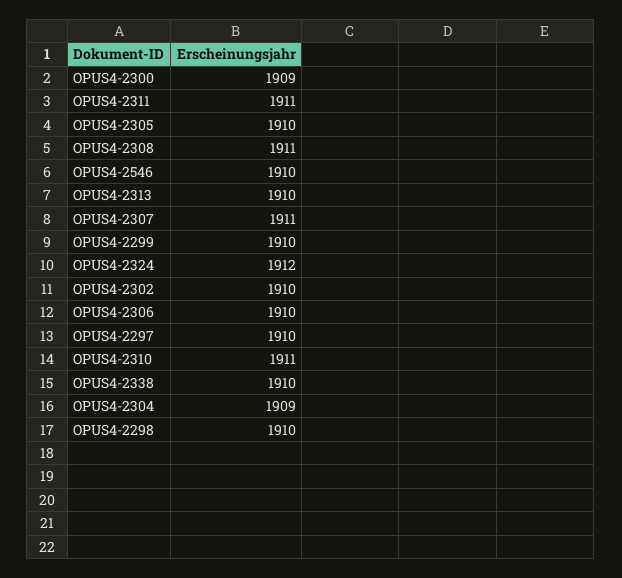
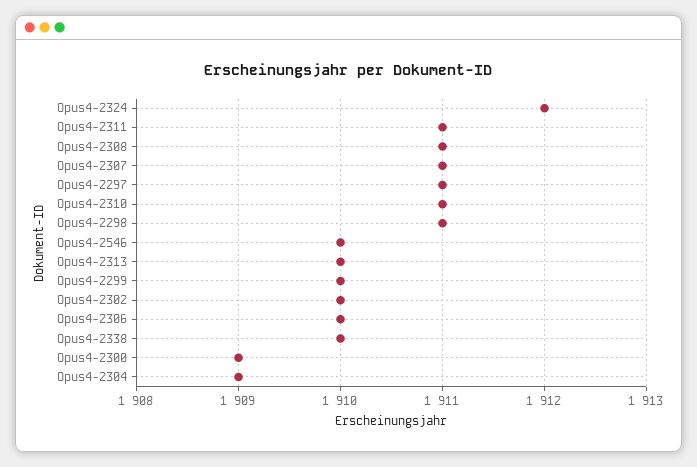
  {
    "OPUS4-2300": 1909,
    "OPUS4-2311": 1911,
-   "OPUS4-2305": 1910,
    "OPUS4-2308": 1911,
    "OPUS4-2546": 1910,
    "OPUS4-2313": 1910,
    "OPUS4-2307": 1911,
    "OPUS4-2299": 1910,
    "OPUS4-2324": 1912,
    "OPUS4-2302": 1910,
    "OPUS4-2306": 1910,
-   "OPUS4-2297": 1910,
+   "OPUS4-2297": 1911,
    "OPUS4-2310": 1911,
    "OPUS4-2338": 1910,
    "OPUS4-2304": 1909,
-   "OPUS4-2298": 1910
+   "OPUS4-2298": 1911
  }

